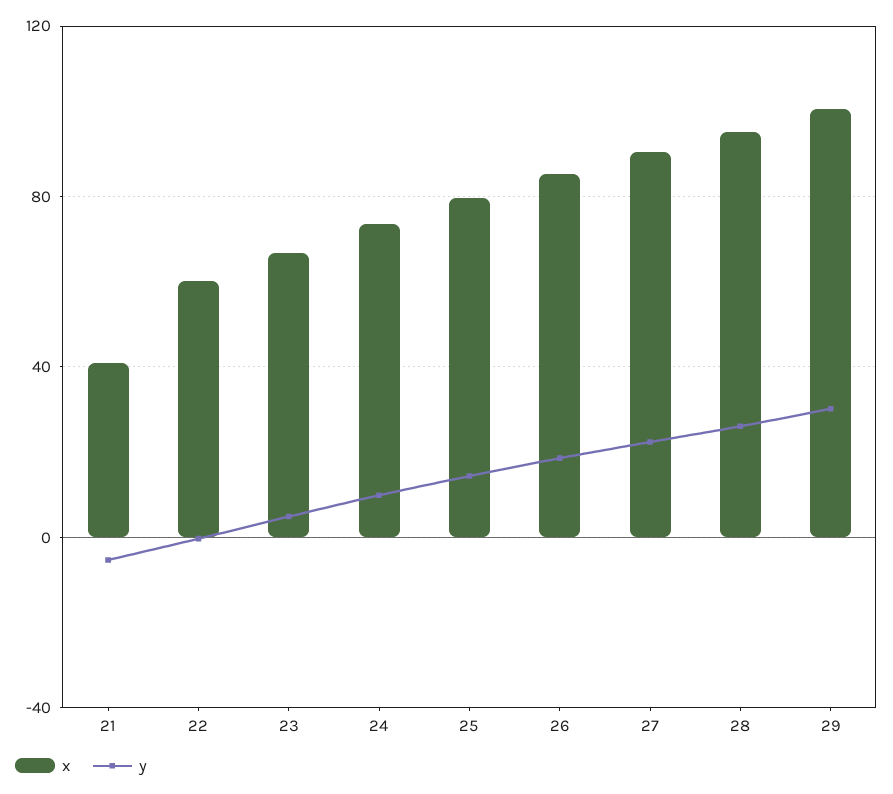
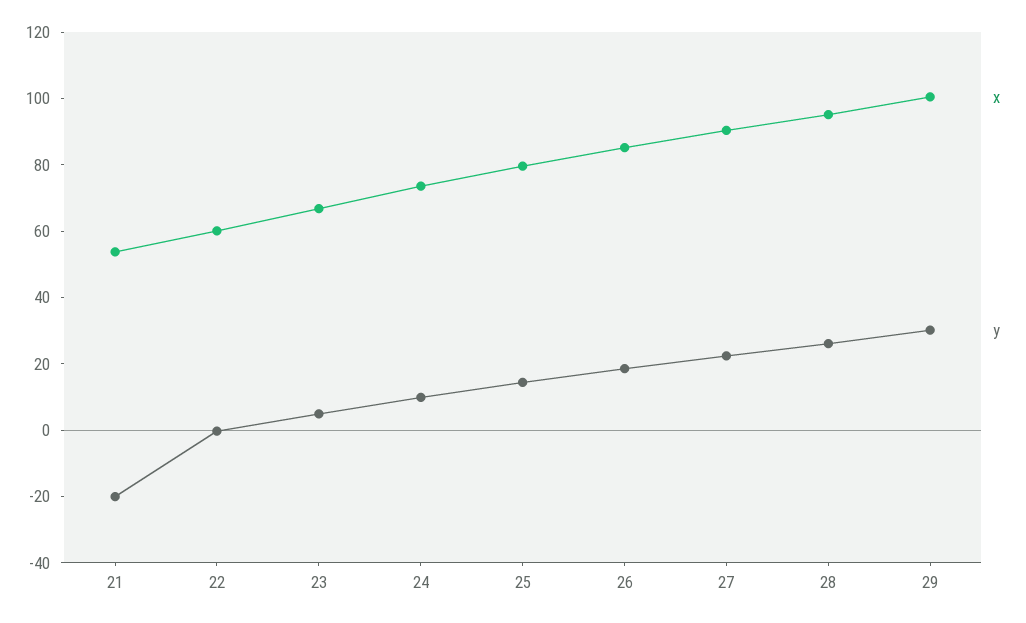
  {
    "x": {
-     "21": 40,
+     "21": 55,
      "22": 60,
      "23": 65,
      "24": 75,
      "25": 80,
      "26": 85,
      "27": 90,
      "28": 95,
      "29": 100
    },
    "y": {
-     "21": -5,
+     "21": -20,
      "22": 0,
      "23": 5,
      "24": 10,
      "25": 15,
      "26": 20,
      "27": 20,
      "28": 25,
      "29": 30
    }
  }

